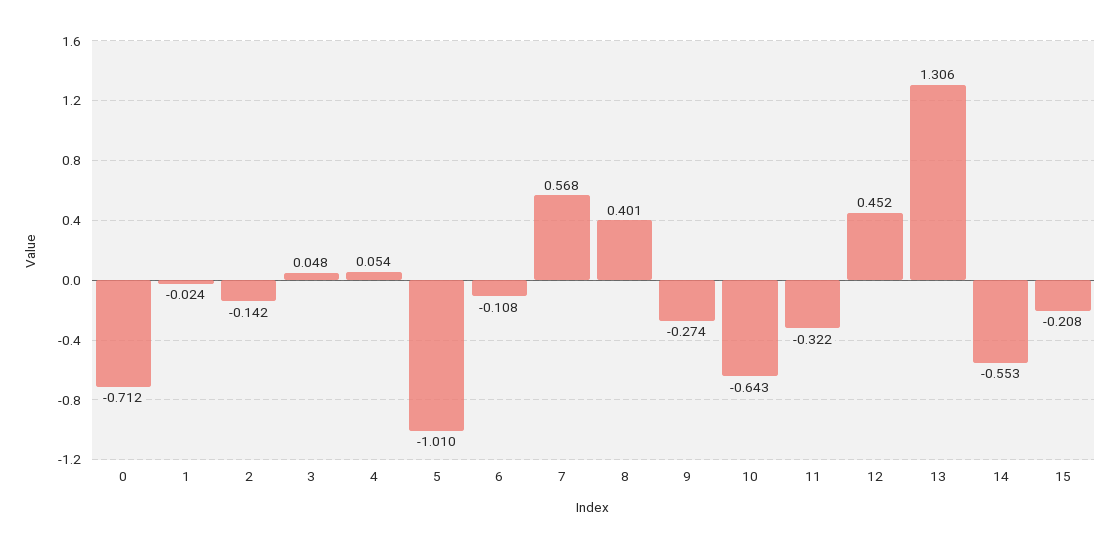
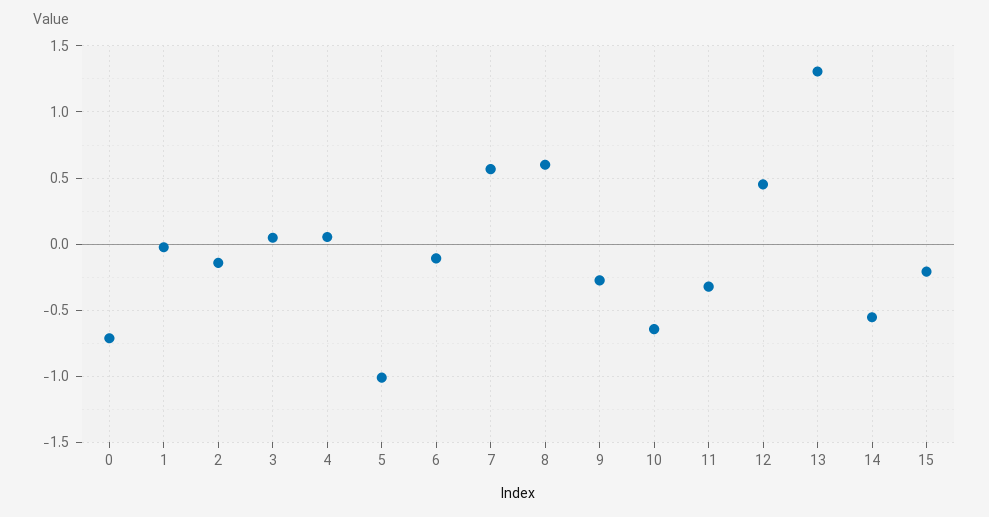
  {
    "0": -0.712,
    "1": -0.024,
    "2": -0.142,
    "3": 0.048,
    "4": 0.054,
    "5": -1.01,
    "6": -0.108,
    "7": 0.568,
-   "8": 0.401,
+   "8": 0.6,
    "9": -0.274,
    "10": -0.643,
    "11": -0.322,
    "12": 0.452,
    "13": 1.306,
    "14": -0.553,
    "15": -0.208
  }

